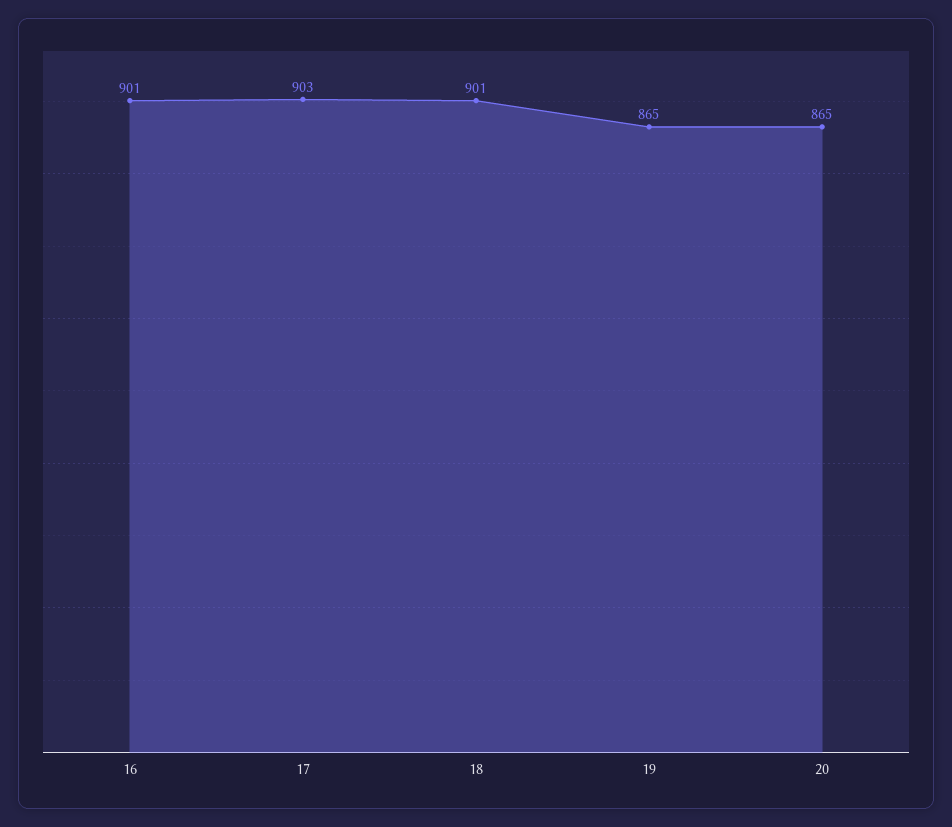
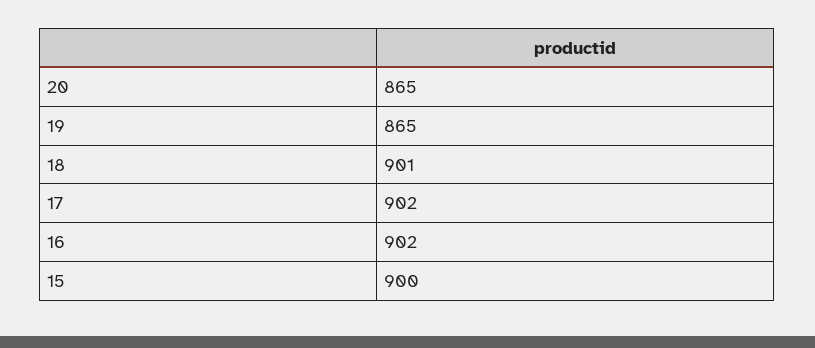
  {
-   "16": 901,
+   "16": 902,
-   "17": 903,
+   "17": 902,
    "18": 901,
    "19": 865,
-   "20": 865
+   "20": 865,
+   "15": 900
  }

